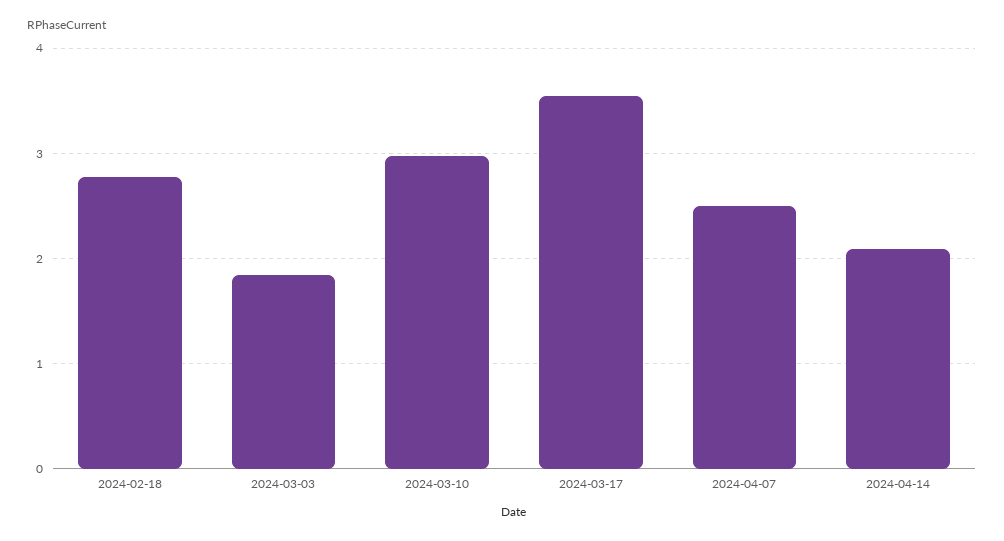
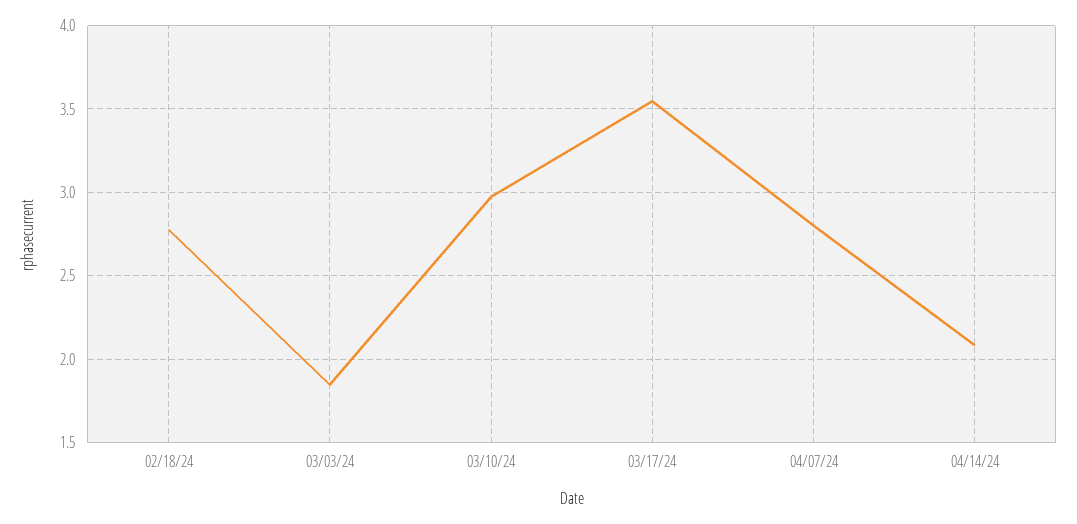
  {
    "2024-02-18": 2.8,
    "2024-03-03": 1.85,
    "2024-03-10": 2.95,
    "2024-03-17": 3.55,
-   "2024-04-07": 2.5,
+   "2024-04-07": 2.8,
    "2024-04-14": 2.1
  }

